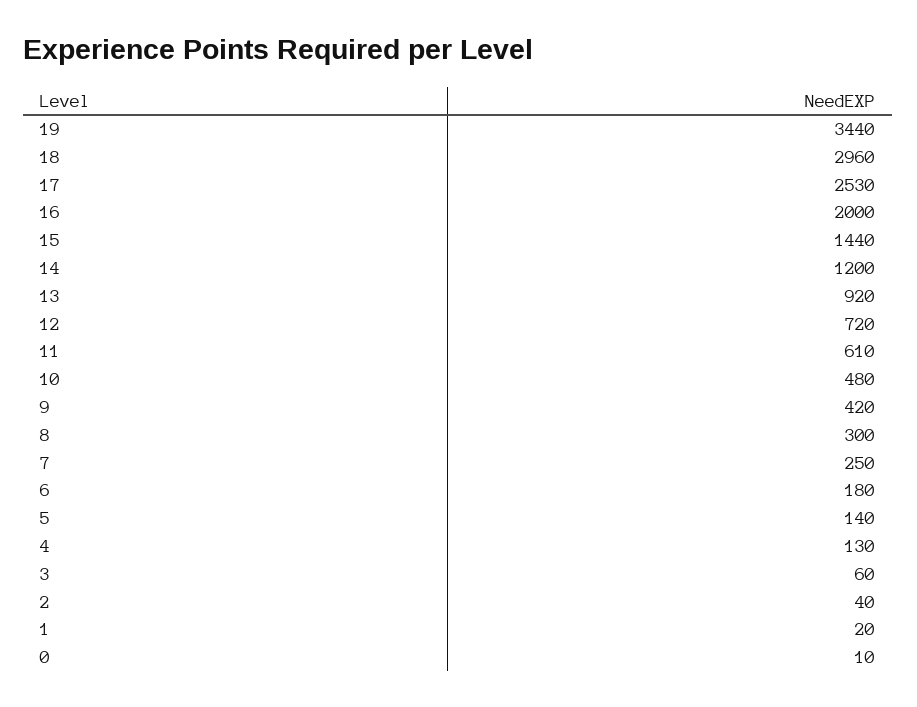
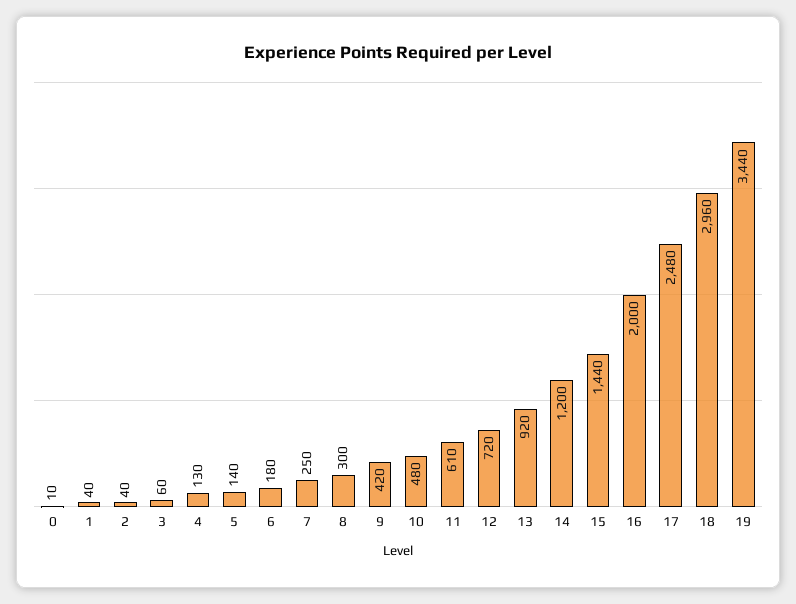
  {
    "19": 3440,
    "18": 2960,
-   "17": 2530,
+   "17": 2480,
    "16": 2000,
    "15": 1440,
    "14": 1200,
    "13": 920,
    "12": 720,
    "11": 610,
    "10": 480,
    "9": 420,
    "8": 300,
    "7": 250,
    "6": 180,
    "5": 140,
    "4": 130,
    "3": 60,
    "2": 40,
-   "1": 20,
+   "1": 40,
    "0": 10
  }

